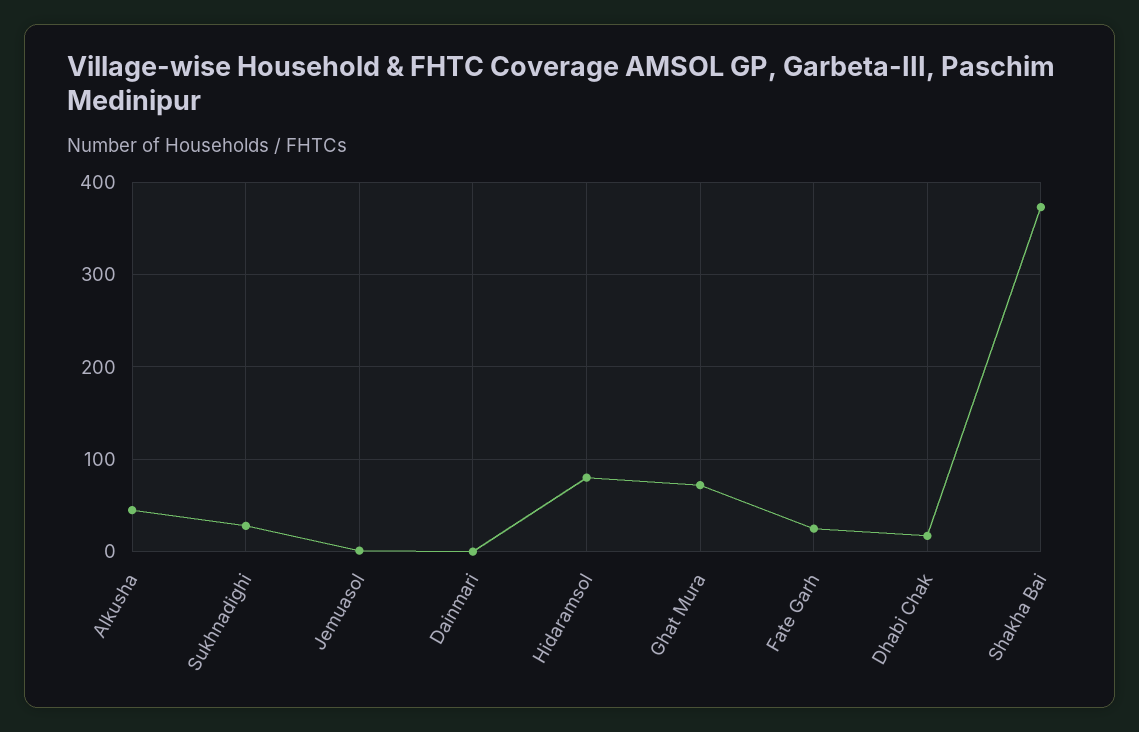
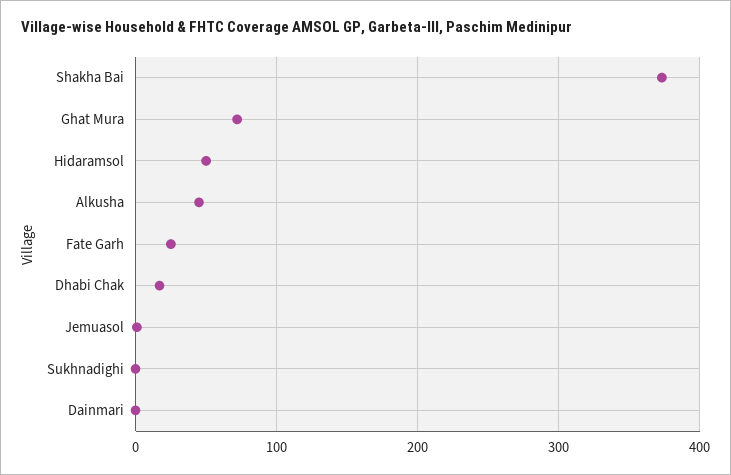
  {
    "Alkusha": 50,
-   "Sukhnadighi": 30,
+   "Sukhnadighi": 0,
    "Jemuasol": 0,
    "Dainmari": 0,
-   "Hidaramsol": 80,
+   "Hidaramsol": 50,
    "Ghat Mura": 70,
    "Fate Garh": 30,
    "Dhabi Chak": 20,
    "Shakha Bai": 370
  }

